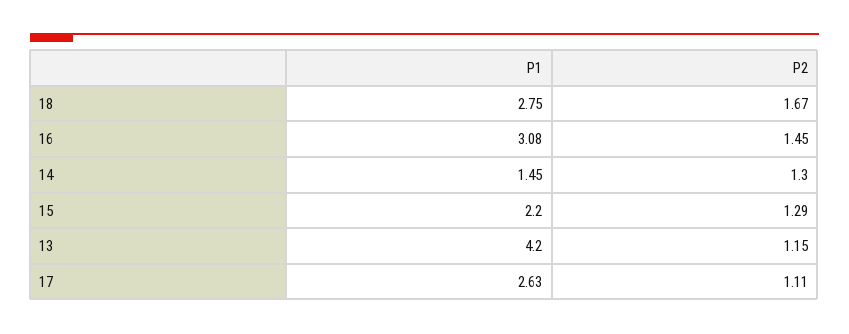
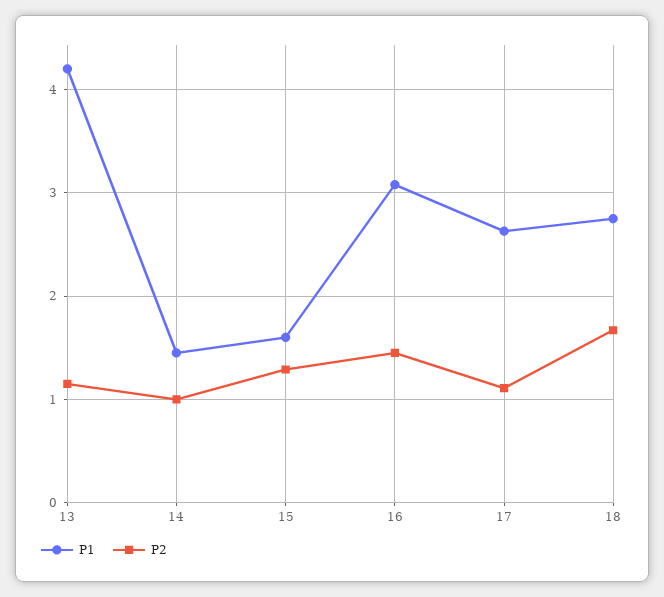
  {
    "P1": {
      "18": 2.75,
      "16": 3.08,
      "14": 1.45,
-     "15": 2.2,
+     "15": 1.6,
      "13": 4.2,
      "17": 2.63
    },
    "P2": {
      "18": 1.67,
      "16": 1.45,
-     "14": 1.3,
+     "14": 1,
      "15": 1.29,
      "13": 1.15,
      "17": 1.11
    }
  }

